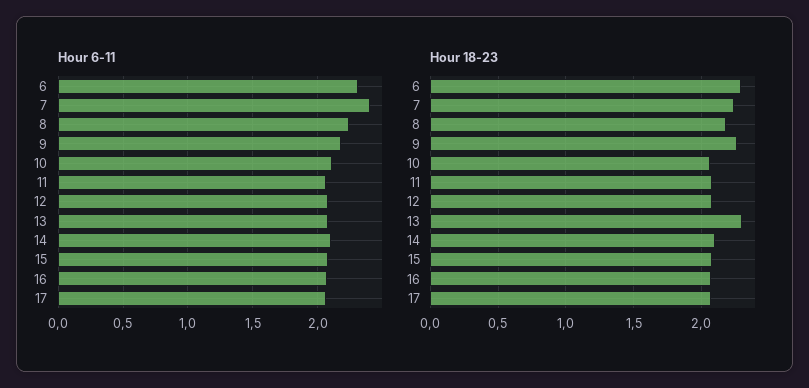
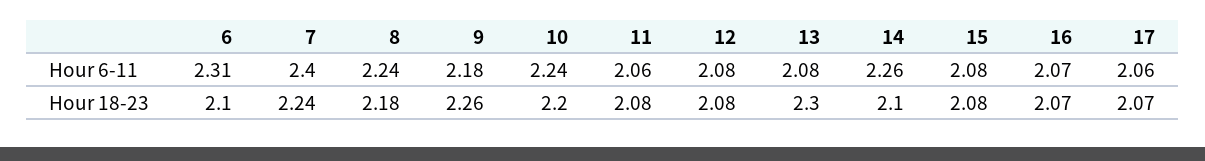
  {
    "Hour 6-11": {
      "6": 2.31,
      "7": 2.4,
      "8": 2.24,
      "9": 2.18,
-     "10": 2.1,
+     "10": 2.24,
      "11": 2.06,
      "12": 2.08,
      "13": 2.08,
-     "14": 2.1,
+     "14": 2.26,
      "15": 2.08,
      "16": 2.07,
      "17": 2.06
    },
    "Hour 18-23": {
-     "6": 2.3,
+     "6": 2.1,
      "7": 2.24,
      "8": 2.18,
      "9": 2.26,
-     "10": 2.05,
+     "10": 2.2,
      "11": 2.08,
      "12": 2.08,
      "13": 2.3,
      "14": 2.1,
      "15": 2.08,
      "16": 2.07,
      "17": 2.07
    }
  }

